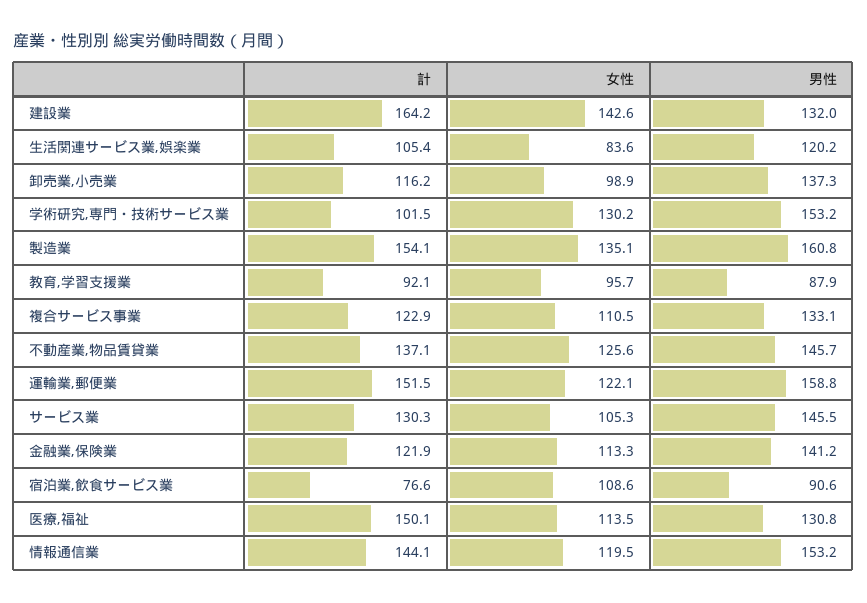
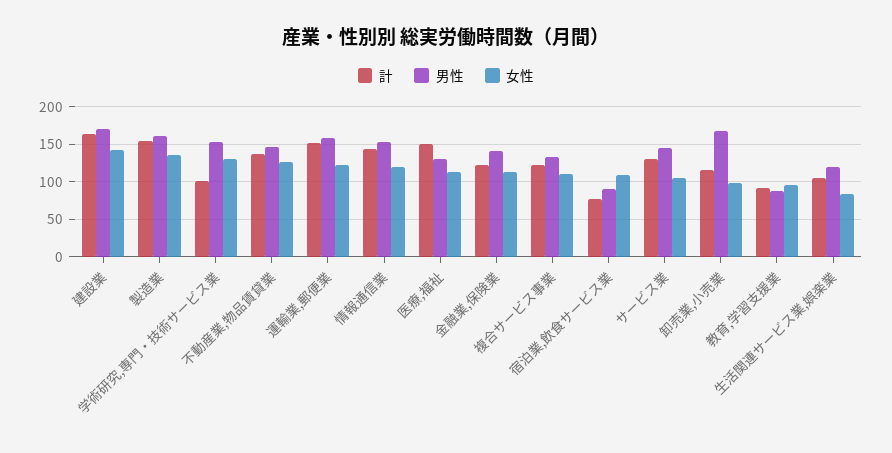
  {
    "計": {
      "建設業": 164.2,
      "生活関連サービス業,娯楽業": 105.4,
      "卸売業,小売業": 116.2,
      "学術研究,専門・技術サービス業": 101.5,
      "製造業": 154.1,
      "教育,学習支援業": 92.1,
      "複合サービス事業": 122.9,
      "不動産業,物品賃貸業": 137.1,
      "運輸業,郵便業": 151.5,
      "サービス業": 130.3,
      "金融業,保険業": 121.9,
      "宿泊業,飲食サービス業": 76.6,
      "医療,福祉": 150.1,
      "情報通信業": 144.1
    },
    "女性": {
      "建設業": 142.6,
      "生活関連サービス業,娯楽業": 83.6,
      "卸売業,小売業": 98.9,
      "学術研究,専門・技術サービス業": 130.2,
      "製造業": 135.1,
      "教育,学習支援業": 95.7,
      "複合サービス事業": 110.5,
      "不動産業,物品賃貸業": 125.6,
      "運輸業,郵便業": 122.1,
      "サービス業": 105.3,
      "金融業,保険業": 113.3,
      "宿泊業,飲食サービス業": 108.6,
      "医療,福祉": 113.5,
      "情報通信業": 119.5
    },
    "男性": {
-     "建設業": 132,
+     "建設業": 170,
      "生活関連サービス業,娯楽業": 120.2,
-     "卸売業,小売業": 137.3,
+     "卸売業,小売業": 170,
      "学術研究,専門・技術サービス業": 153.2,
      "製造業": 160.8,
      "教育,学習支援業": 87.9,
      "複合サービス事業": 133.1,
      "不動産業,物品賃貸業": 145.7,
      "運輸業,郵便業": 158.8,
      "サービス業": 145.5,
      "金融業,保険業": 141.2,
      "宿泊業,飲食サービス業": 90.6,
      "医療,福祉": 130.8,
      "情報通信業": 153.2
    }
  }

